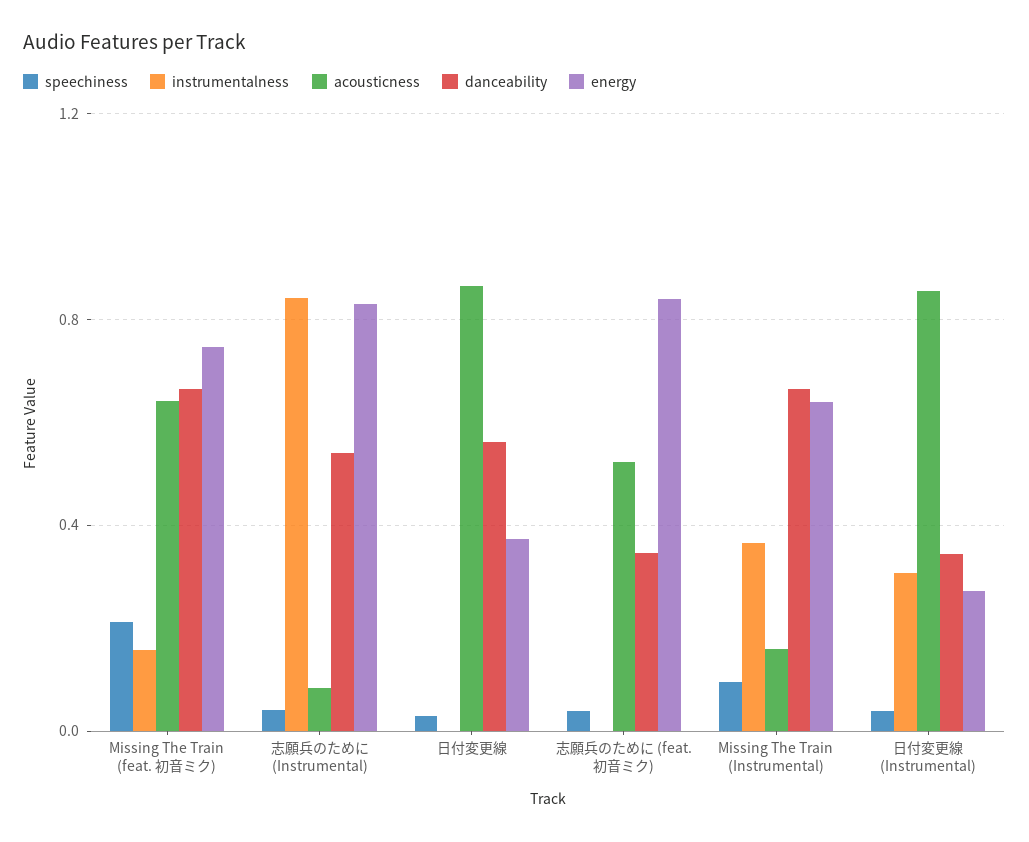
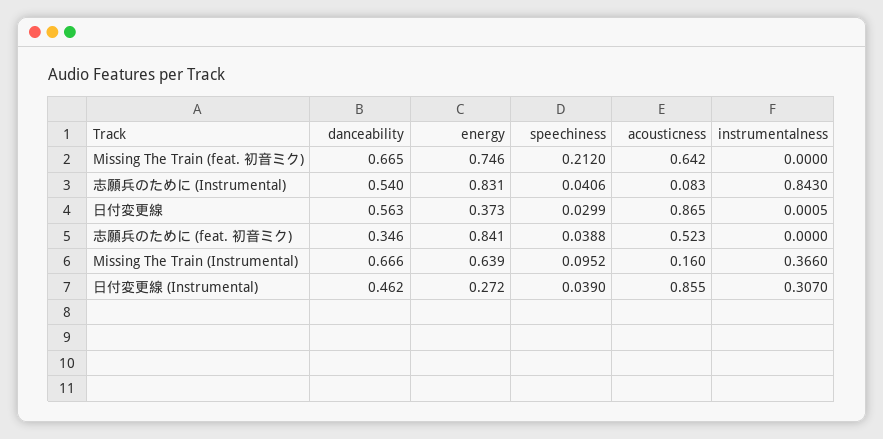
  {
    "speechiness": {
      "Missing The Train (feat. 初音ミク)": 0.212,
      "志願兵のために (Instrumental)": 0.0406,
      "日付変更線": 0.0299,
      "志願兵のために (feat. 初音ミク)": 0.0388,
      "Missing The Train (Instrumental)": 0.0952,
      "日付変更線 (Instrumental)": 0.039
    },
    "instrumentalness": {
-     "Missing The Train (feat. 初音ミク)": 0.15,
+     "Missing The Train (feat. 初音ミク)": 0,
      "志願兵のために (Instrumental)": 0.843,
      "日付変更線": 0.0005,
      "志願兵のために (feat. 初音ミク)": 0,
      "Missing The Train (Instrumental)": 0.366,
      "日付変更線 (Instrumental)": 0.307
    },
    "acousticness": {
      "Missing The Train (feat. 初音ミク)": 0.642,
      "志願兵のために (Instrumental)": 0.083,
      "日付変更線": 0.865,
      "志願兵のために (feat. 初音ミク)": 0.523,
      "Missing The Train (Instrumental)": 0.16,
      "日付変更線 (Instrumental)": 0.855
    },
    "danceability": {
      "Missing The Train (feat. 初音ミク)": 0.665,
      "志願兵のために (Instrumental)": 0.54,
      "日付変更線": 0.563,
      "志願兵のために (feat. 初音ミク)": 0.346,
      "Missing The Train (Instrumental)": 0.666,
-     "日付変更線 (Instrumental)": 0.35
+     "日付変更線 (Instrumental)": 0.462
    },
    "energy": {
      "Missing The Train (feat. 初音ミク)": 0.746,
      "志願兵のために (Instrumental)": 0.831,
      "日付変更線": 0.373,
      "志願兵のために (feat. 初音ミク)": 0.841,
      "Missing The Train (Instrumental)": 0.639,
      "日付変更線 (Instrumental)": 0.272
    }
  }

